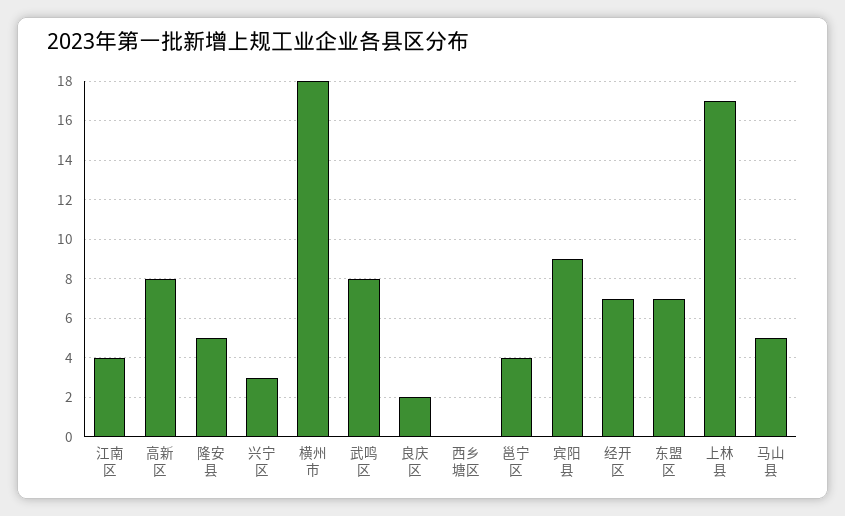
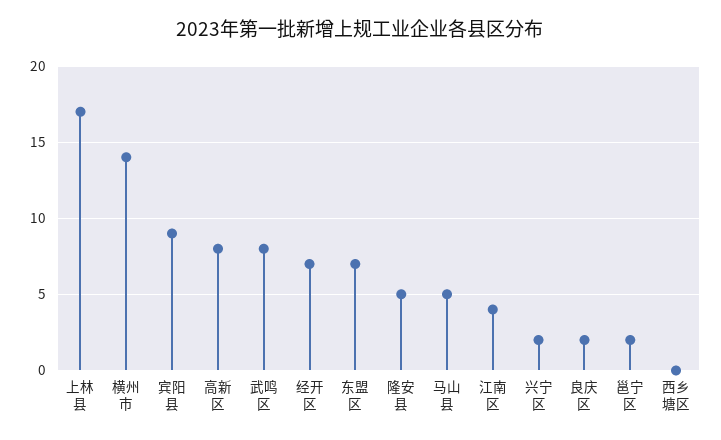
  {
    "江南区": 4,
    "高新区": 8,
    "隆安县": 5,
-   "兴宁区": 3,
+   "兴宁区": 2,
-   "横州市": 18,
+   "横州市": 14,
    "武鸣区": 8,
    "良庆区": 2,
    "西乡塘区": 0,
-   "邕宁区": 4,
+   "邕宁区": 2,
    "宾阳县": 9,
    "经开区": 7,
    "东盟区": 7,
    "上林县": 17,
    "马山县": 5
  }

